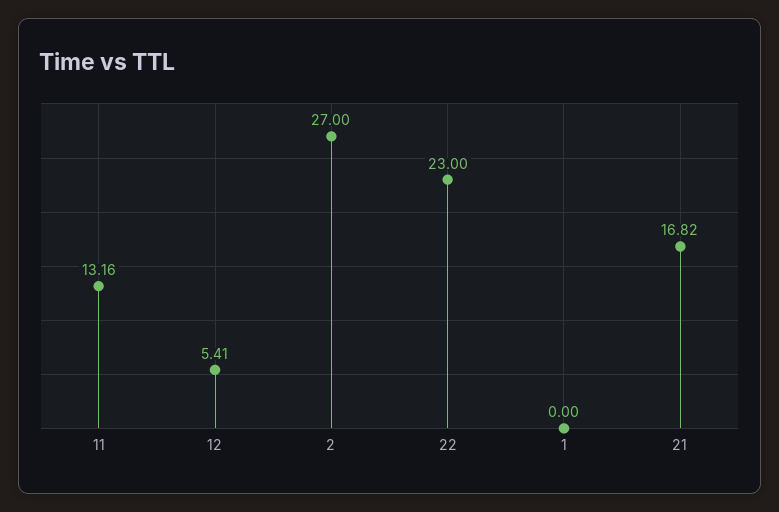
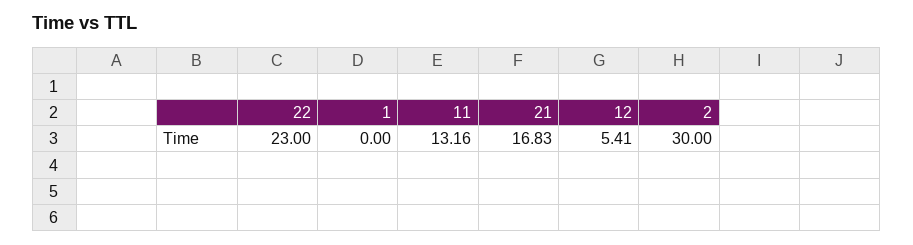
  {
    "11": 13.16,
    "12": 5.41,
-   "2": 27,
+   "2": 30,
    "22": 23,
    "1": 0,
-   "21": 16.82
+   "21": 16.83
  }

